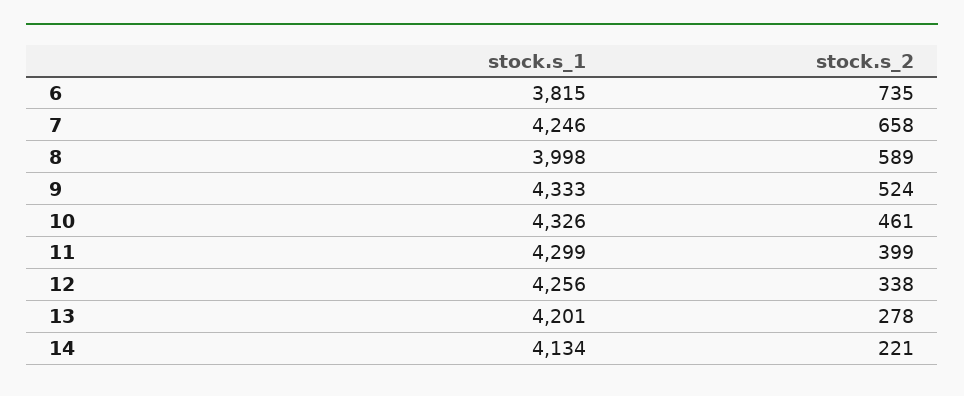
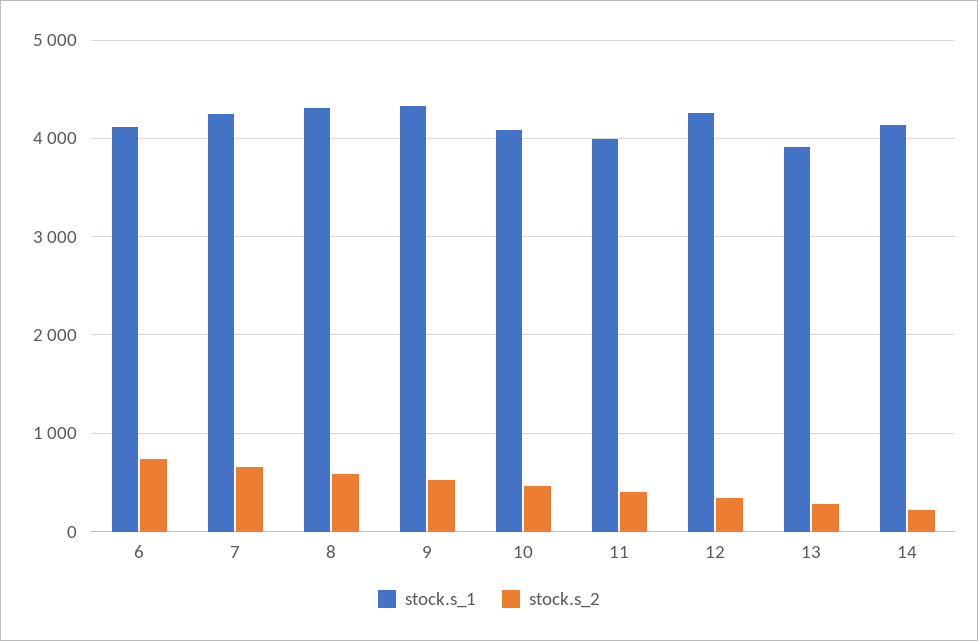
  {
    "stock.s_1": {
-     "6": 3815,
+     "6": 4100,
      "7": 4246,
-     "8": 3998,
+     "8": 4300,
      "9": 4333,
-     "10": 4326,
+     "10": 4100,
-     "11": 4299,
+     "11": 4000,
      "12": 4256,
-     "13": 4201,
+     "13": 3900,
      "14": 4134
    },
    "stock.s_2": {
      "6": 735,
      "7": 658,
      "8": 589,
      "9": 524,
      "10": 461,
      "11": 399,
      "12": 338,
      "13": 278,
      "14": 221
    }
  }

